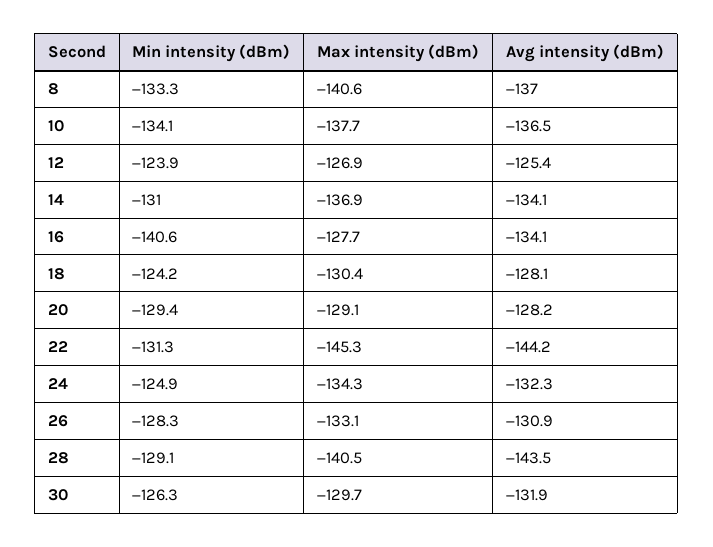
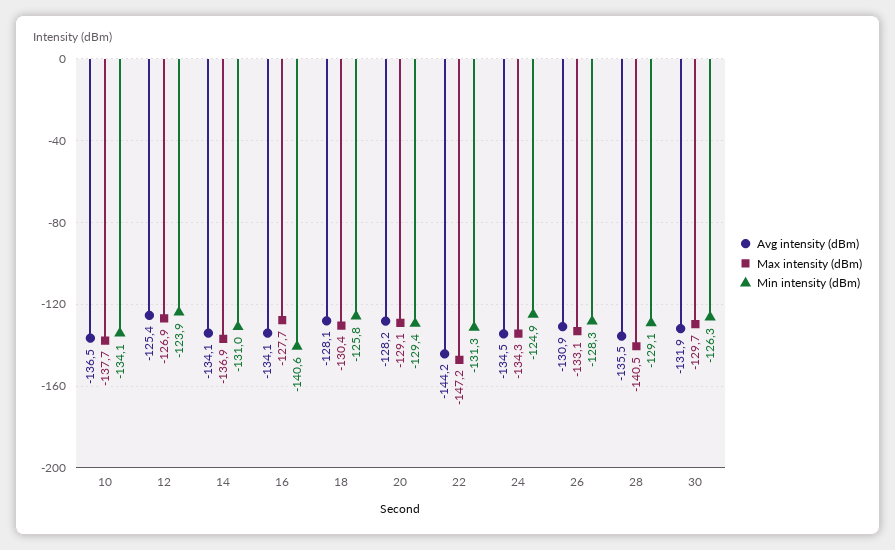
  {
    "Min intensity (dBm)": {
-     "8": -133.3,
      "10": -134.1,
      "12": -123.9,
      "14": -131,
      "16": -140.6,
-     "18": -124.2,
+     "18": -125.8,
      "20": -129.4,
      "22": -131.3,
      "24": -124.9,
      "26": -128.3,
      "28": -129.1,
      "30": -126.3
    },
    "Max intensity (dBm)": {
-     "8": -140.6,
      "10": -137.7,
      "12": -126.9,
      "14": -136.9,
      "16": -127.7,
      "18": -130.4,
      "20": -129.1,
-     "22": -145.3,
+     "22": -147.2,
      "24": -134.3,
      "26": -133.1,
      "28": -140.5,
      "30": -129.7
    },
    "Avg intensity (dBm)": {
-     "8": -137,
      "10": -136.5,
      "12": -125.4,
      "14": -134.1,
      "16": -134.1,
      "18": -128.1,
      "20": -128.2,
      "22": -144.2,
-     "24": -132.3,
+     "24": -134.5,
      "26": -130.9,
-     "28": -143.5,
+     "28": -135.5,
      "30": -131.9
    }
  }

